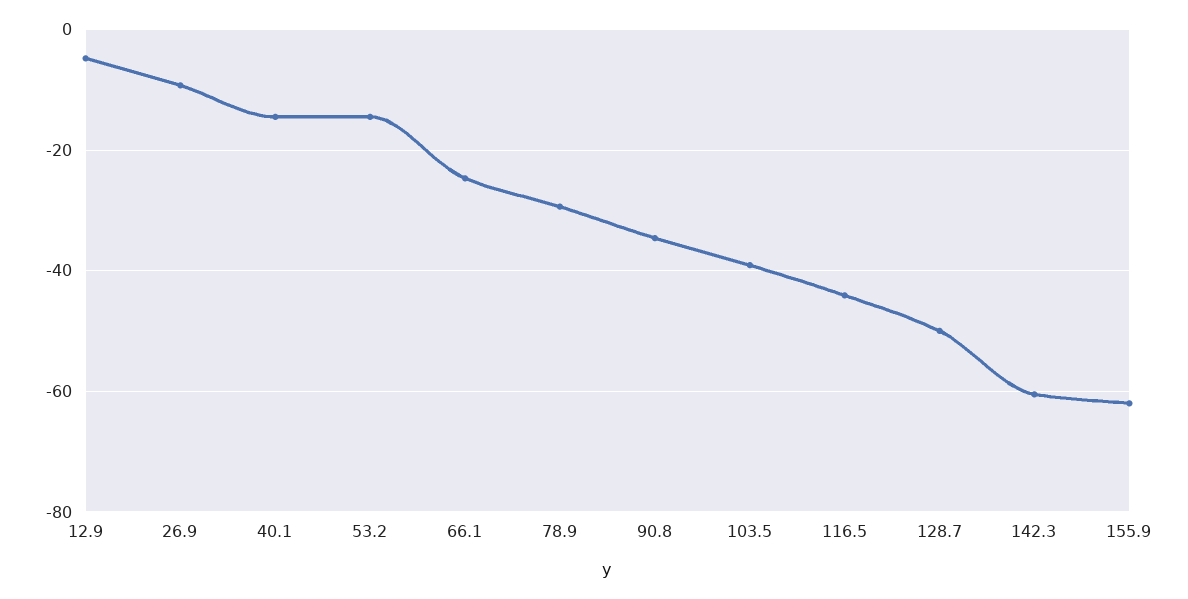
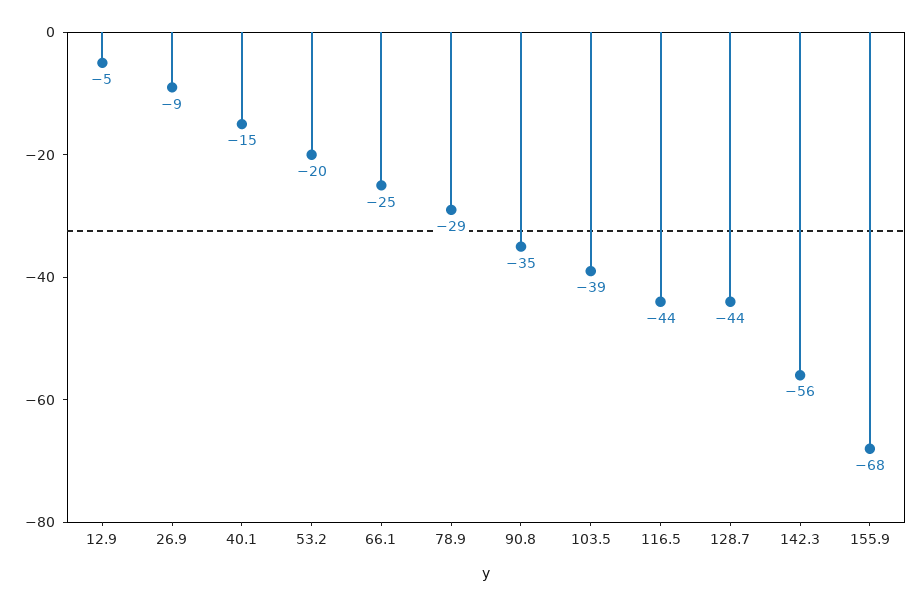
  {
    "12.9": -5,
    "26.9": -9,
    "40.1": -15,
-   "53.2": -14,
+   "53.2": -20,
    "66.1": -25,
    "78.9": -29,
    "90.8": -35,
    "103.5": -39,
    "116.5": -44,
-   "128.7": -50,
+   "128.7": -44,
-   "142.3": -60,
+   "142.3": -56,
-   "155.9": -62
+   "155.9": -68
  }

